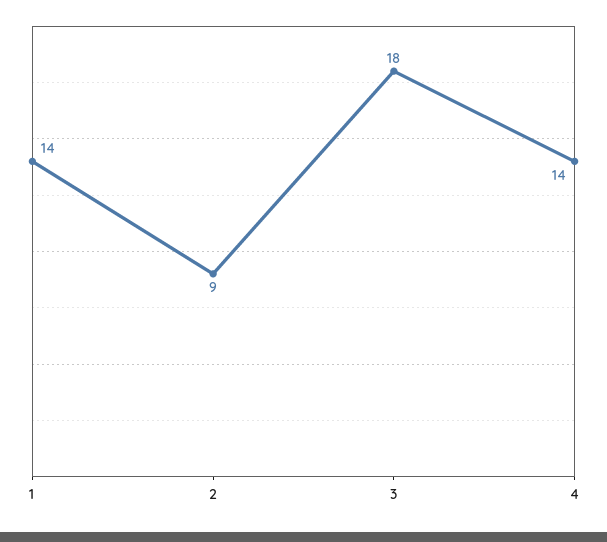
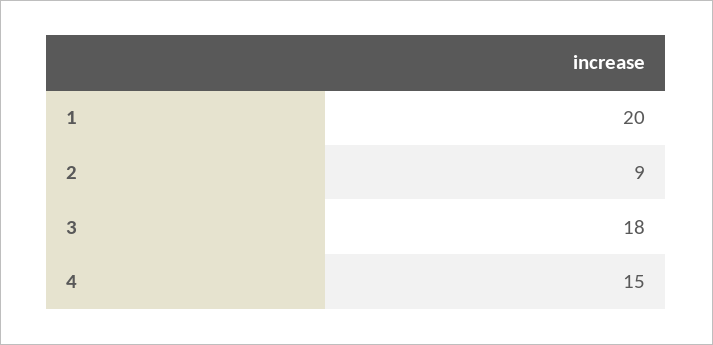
  {
-   "1": 14,
+   "1": 20,
    "2": 9,
    "3": 18,
-   "4": 14
+   "4": 15
  }

